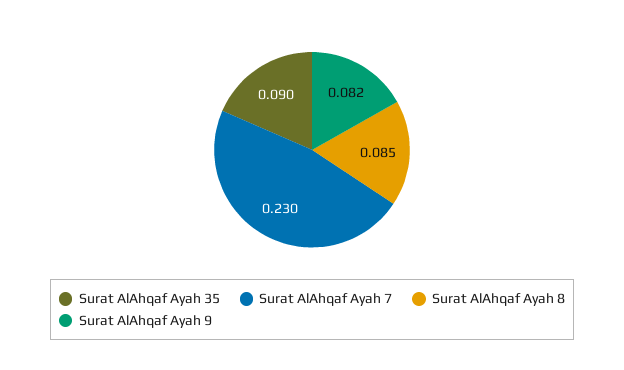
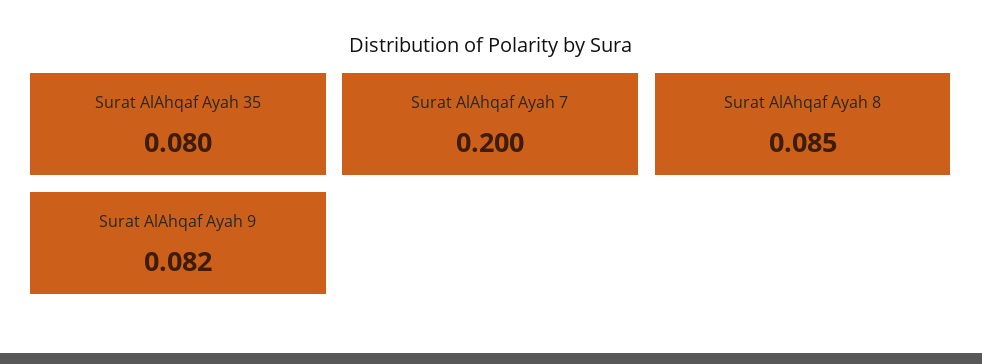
  {
-   "Surat AlAhqaf Ayah 35": 0.09,
+   "Surat AlAhqaf Ayah 35": 0.08,
-   "Surat AlAhqaf Ayah 7": 0.23,
+   "Surat AlAhqaf Ayah 7": 0.2,
    "Surat AlAhqaf Ayah 8": 0.085,
    "Surat AlAhqaf Ayah 9": 0.082
  }

